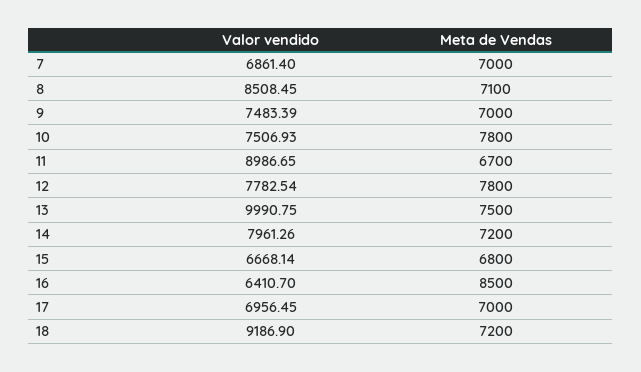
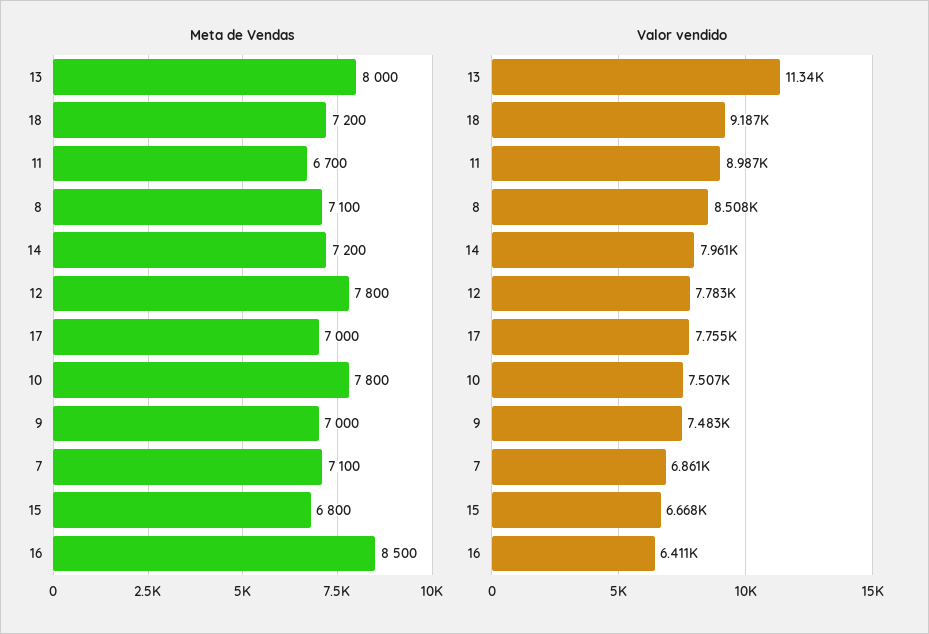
  {
    "Valor vendido": {
      "7": 6861.4,
      "8": 8508.45,
      "9": 7483.39,
      "10": 7506.93,
      "11": 8986.65,
      "12": 7782.54,
-     "13": 9990.75,
+     "13": 11340,
      "14": 7961.26,
      "15": 6668.14,
      "16": 6410.7,
-     "17": 6956.45,
+     "17": 7755,
      "18": 9186.9
    },
    "Meta de Vendas": {
-     "7": 7000,
+     "7": 7100,
      "8": 7100,
      "9": 7000,
      "10": 7800,
      "11": 6700,
      "12": 7800,
-     "13": 7500,
+     "13": 8000,
      "14": 7200,
      "15": 6800,
      "16": 8500,
      "17": 7000,
      "18": 7200
    }
  }

